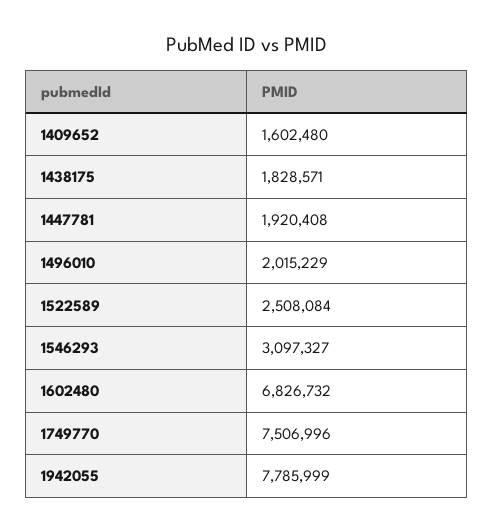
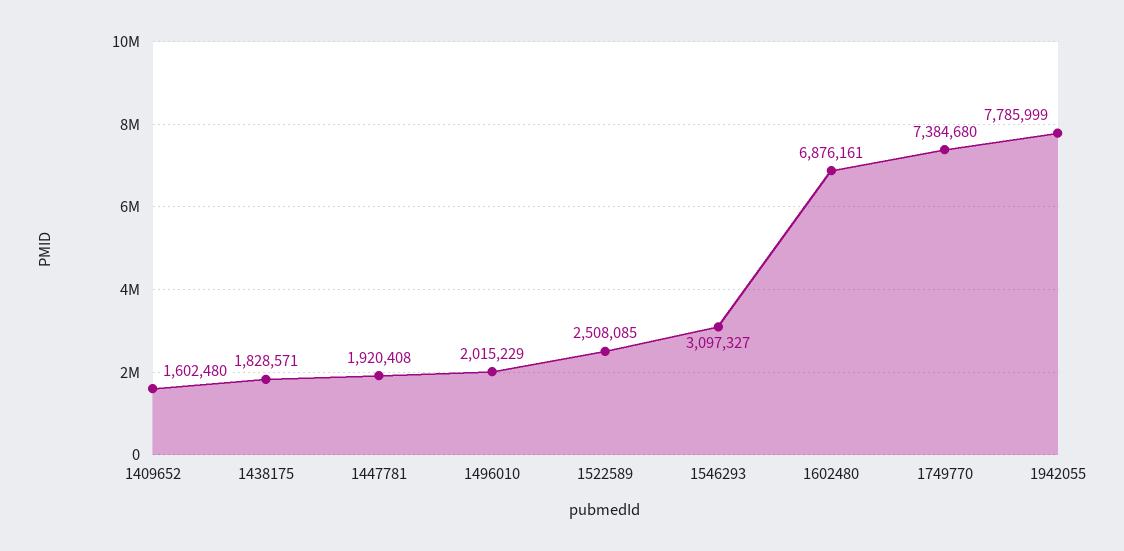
  {
    "1409652": 1602480,
    "1438175": 1828571,
    "1447781": 1920408,
    "1496010": 2015229,
-   "1522589": 2508084,
+   "1522589": 2508085,
    "1546293": 3097327,
-   "1602480": 6826732,
+   "1602480": 6876161,
-   "1749770": 7506996,
+   "1749770": 7384680,
    "1942055": 7785999
  }

